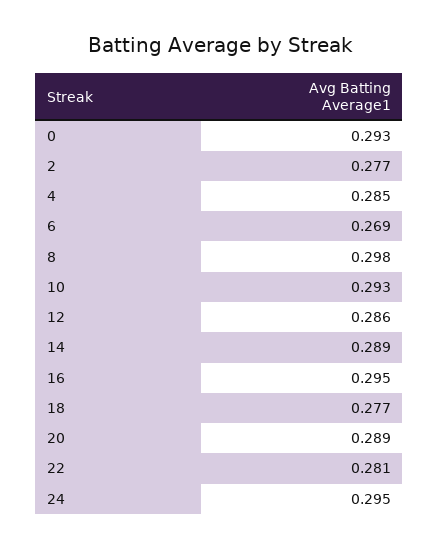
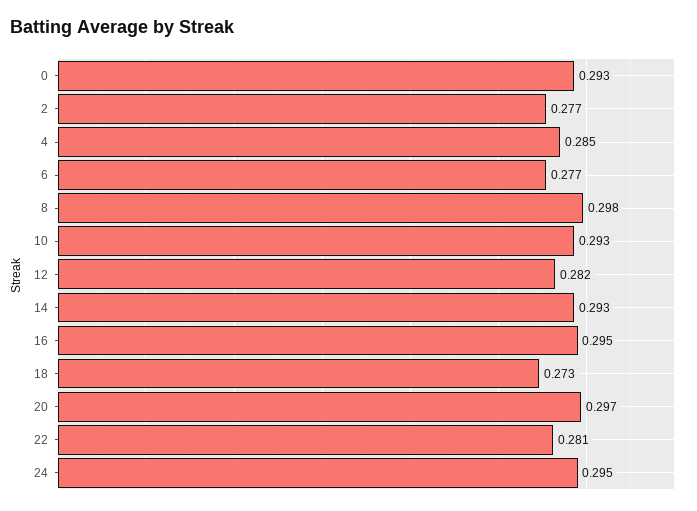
  {
    "0": 0.293,
    "2": 0.277,
    "4": 0.285,
-   "6": 0.269,
+   "6": 0.277,
    "8": 0.298,
    "10": 0.293,
-   "12": 0.286,
+   "12": 0.282,
-   "14": 0.289,
+   "14": 0.293,
    "16": 0.295,
-   "18": 0.277,
+   "18": 0.273,
-   "20": 0.289,
+   "20": 0.297,
    "22": 0.281,
    "24": 0.295
  }

